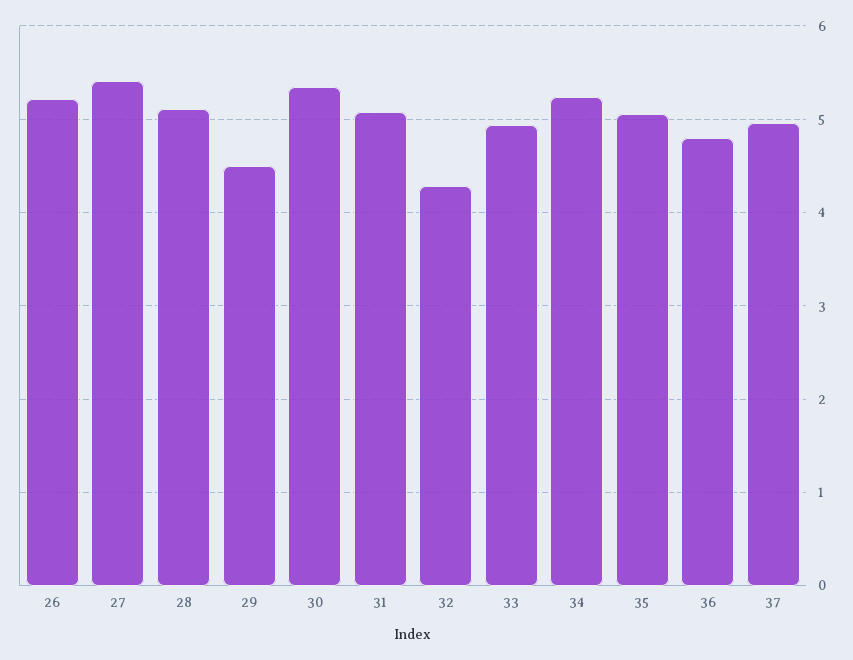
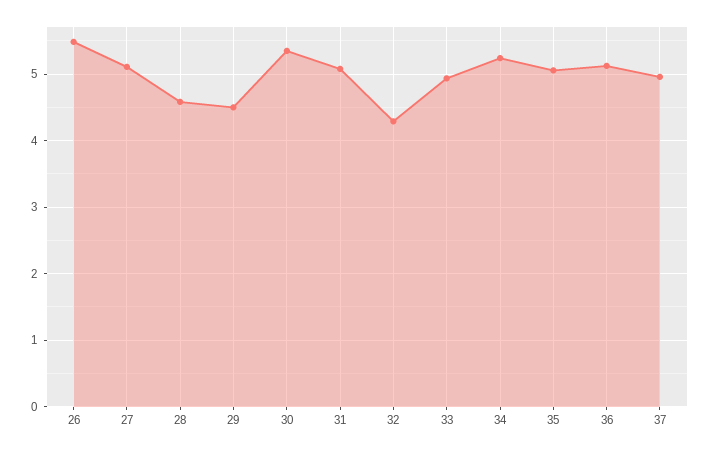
  {
-   "26": 5.2,
+   "26": 5.5,
-   "27": 5.4,
+   "27": 5.1,
-   "28": 5.1,
+   "28": 4.6,
    "29": 4.5,
    "30": 5.3,
    "31": 5.1,
    "32": 4.3,
    "33": 4.9,
    "34": 5.2,
    "35": 5.1,
-   "36": 4.8,
+   "36": 5.1,
    "37": 5
  }

